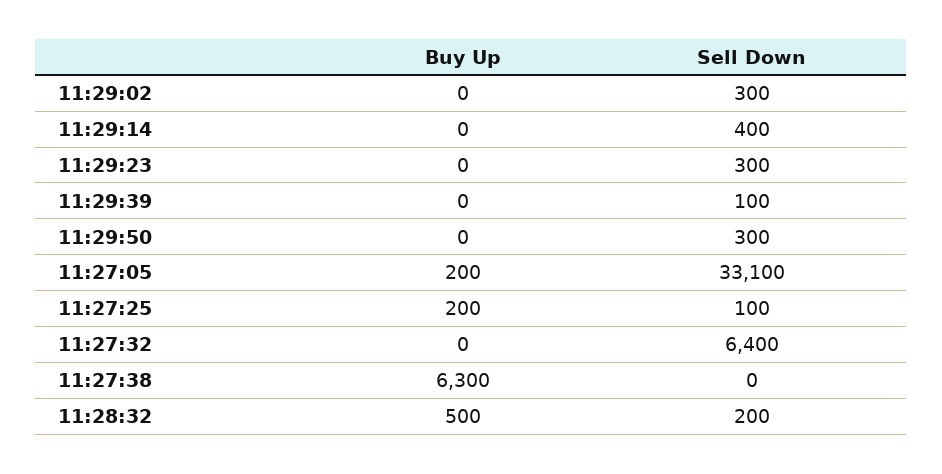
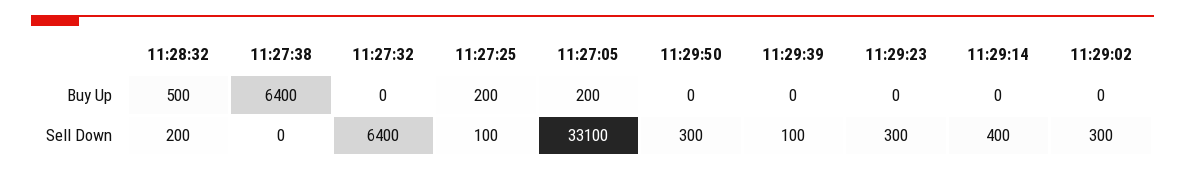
  {
    "Buy Up": {
      "11:29:02": 0,
      "11:29:14": 0,
      "11:29:23": 0,
      "11:29:39": 0,
      "11:29:50": 0,
      "11:27:05": 200,
      "11:27:25": 200,
      "11:27:32": 0,
-     "11:27:38": 6300,
+     "11:27:38": 6400,
      "11:28:32": 500
    },
    "Sell Down": {
      "11:29:02": 300,
      "11:29:14": 400,
      "11:29:23": 300,
      "11:29:39": 100,
      "11:29:50": 300,
      "11:27:05": 33100,
      "11:27:25": 100,
      "11:27:32": 6400,
      "11:27:38": 0,
      "11:28:32": 200
    }
  }

